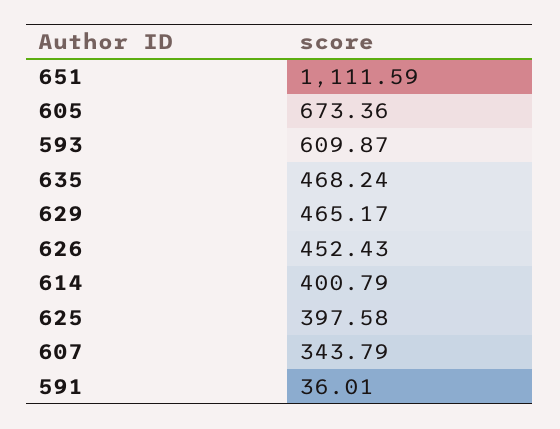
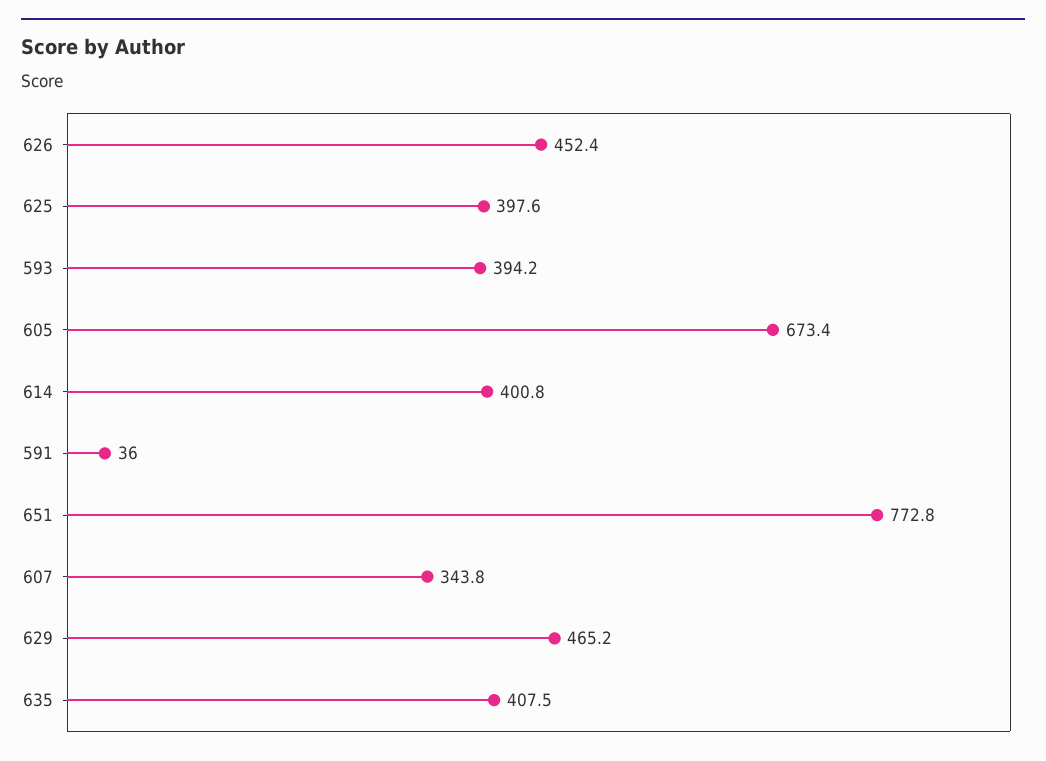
  {
-   "651": 1111.59,
+   "651": 772.8,
    "605": 673.36,
-   "593": 609.87,
+   "593": 394.2,
-   "635": 468.24,
+   "635": 407.5,
    "629": 465.17,
    "626": 452.43,
    "614": 400.79,
    "625": 397.58,
    "607": 343.79,
    "591": 36.01
  }

